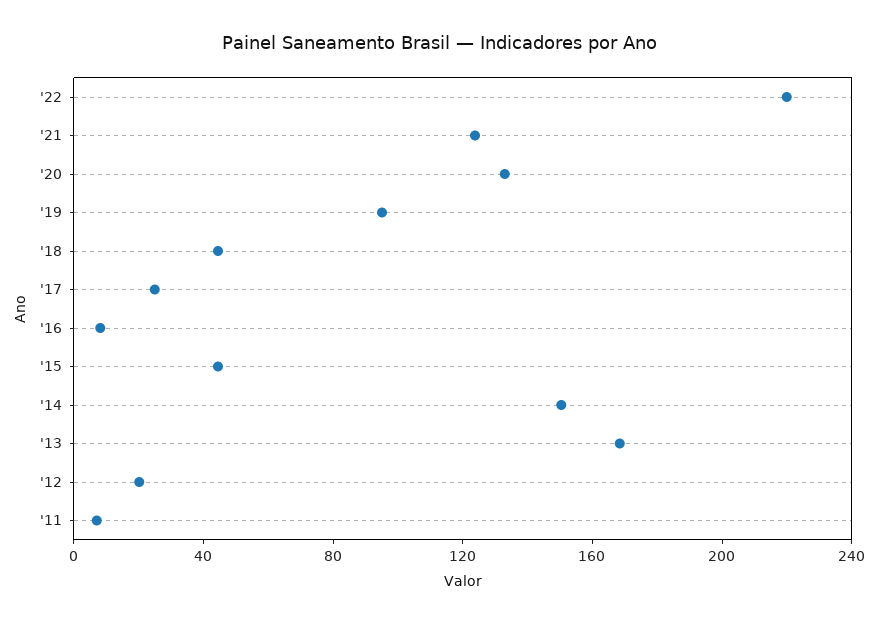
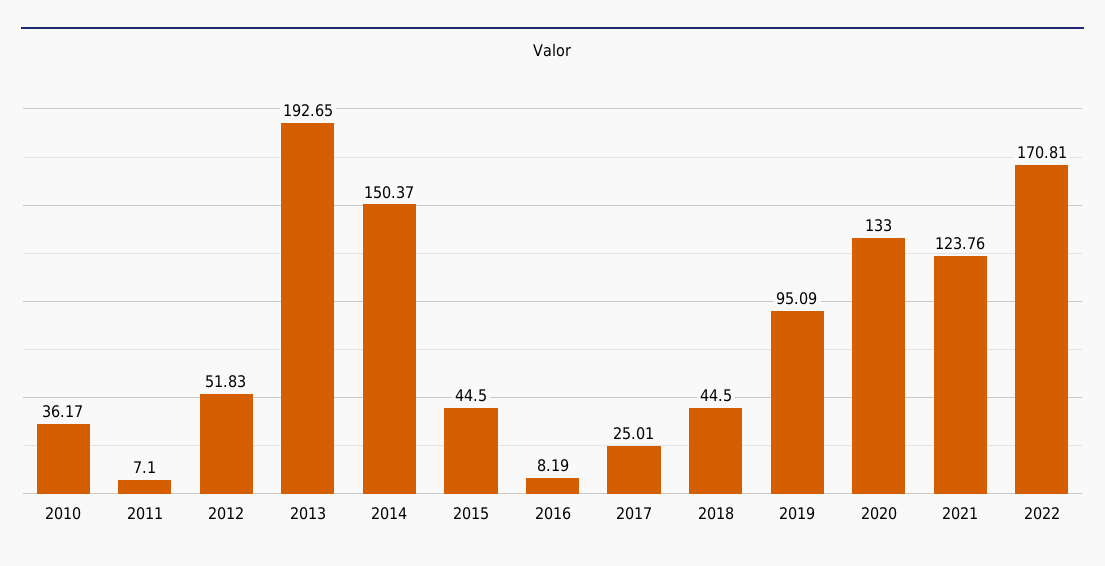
  {
-   "'22": 220,
+   "'22": 170.81,
    "'21": 123.76,
    "'20": 133,
    "'19": 95.09,
    "'18": 44.5,
    "'17": 25.01,
    "'16": 8.19,
    "'15": 44.5,
    "'14": 150.37,
-   "'13": 170,
+   "'13": 192.65,
-   "'12": 20,
+   "'12": 51.83,
-   "'11": 7.1
+   "'11": 7.1,
+   "2010": 36.17
  }

